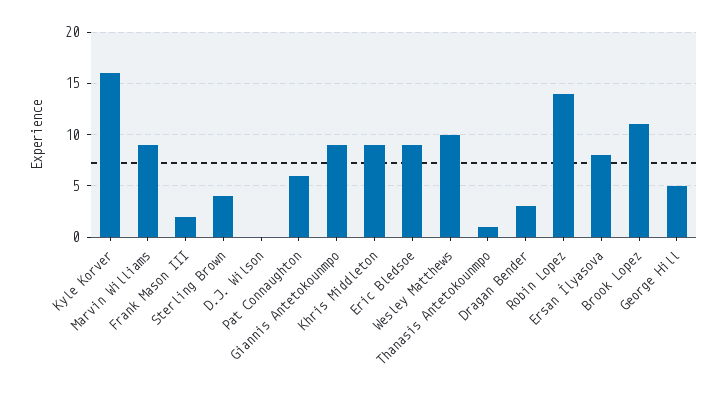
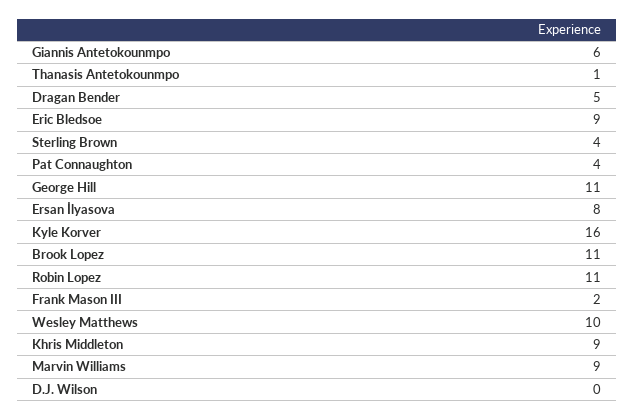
  {
    "Kyle Korver": 16,
    "Marvin Williams": 9,
    "Frank Mason III": 2,
    "Sterling Brown": 4,
    "D.J. Wilson": 0,
-   "Pat Connaughton": 6,
+   "Pat Connaughton": 4,
-   "Giannis Antetokounmpo": 9,
+   "Giannis Antetokounmpo": 6,
    "Khris Middleton": 9,
    "Eric Bledsoe": 9,
    "Wesley Matthews": 10,
    "Thanasis Antetokounmpo": 1,
-   "Dragan Bender": 3,
+   "Dragan Bender": 5,
-   "Robin Lopez": 14,
+   "Robin Lopez": 11,
    "Ersan İlyasova": 8,
    "Brook Lopez": 11,
-   "George Hill": 5
+   "George Hill": 11
  }

